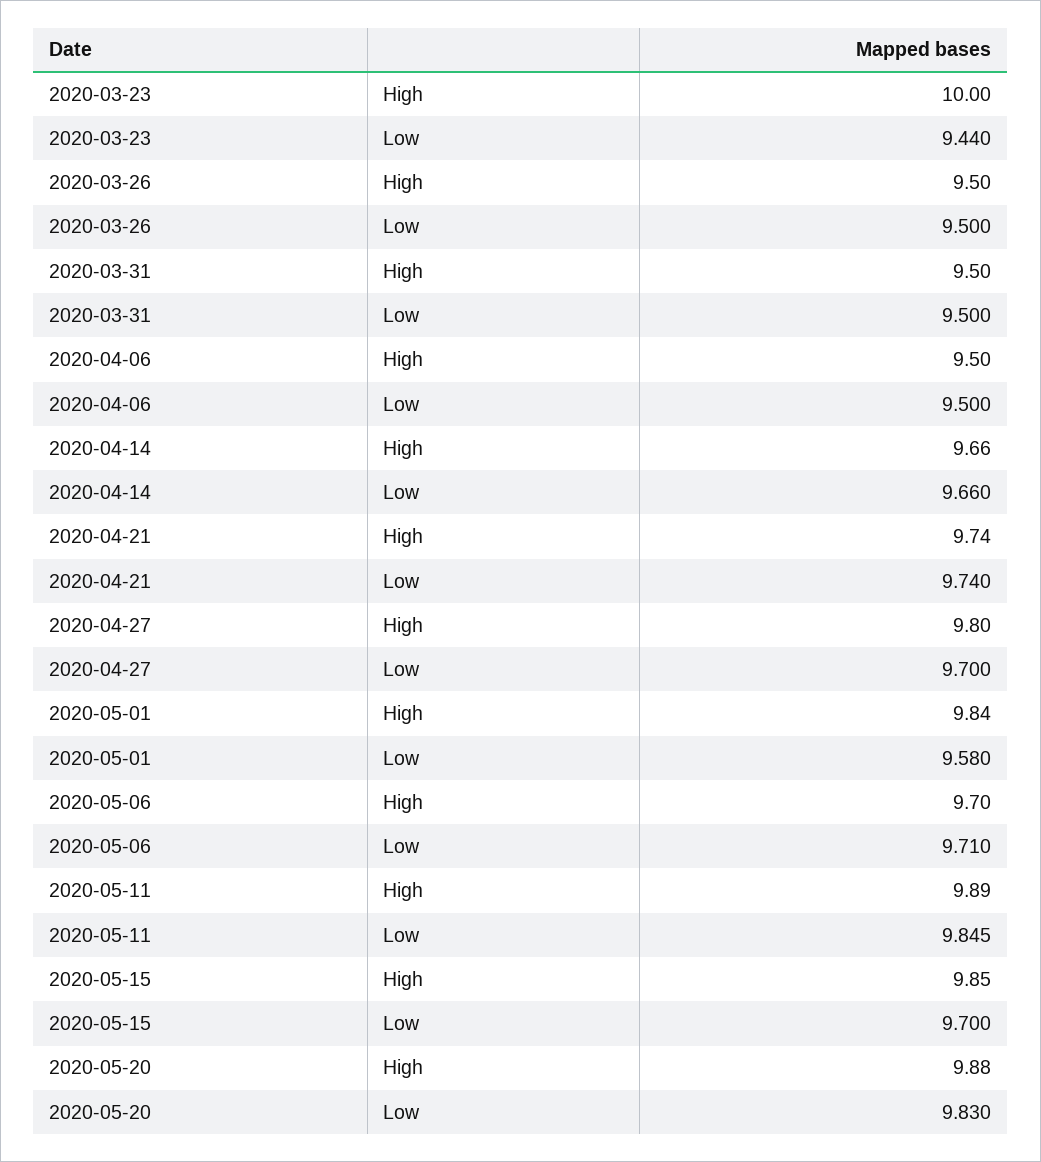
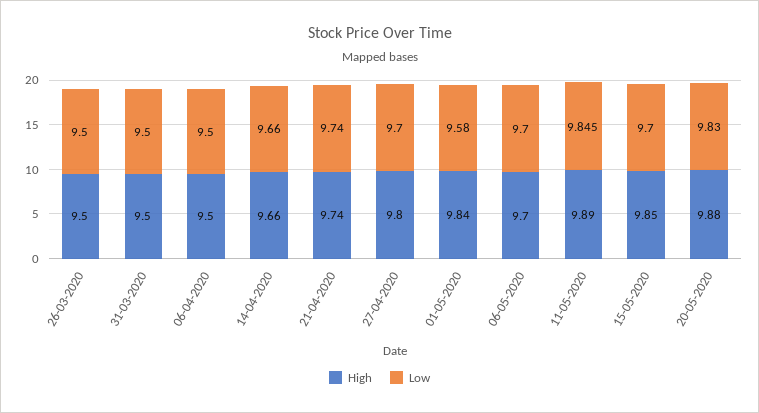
  {
    "High": {
-     "2020-03-23": 10,
      "2020-03-26": 9.5,
      "2020-03-31": 9.5,
      "2020-04-06": 9.5,
      "2020-04-14": 9.66,
      "2020-04-21": 9.74,
      "2020-04-27": 9.8,
      "2020-05-01": 9.84,
      "2020-05-06": 9.7,
      "2020-05-11": 9.89,
      "2020-05-15": 9.85,
      "2020-05-20": 9.88
    },
    "Low": {
-     "2020-03-23": 9.44,
      "2020-03-26": 9.5,
      "2020-03-31": 9.5,
      "2020-04-06": 9.5,
      "2020-04-14": 9.66,
      "2020-04-21": 9.74,
      "2020-04-27": 9.7,
      "2020-05-01": 9.58,
-     "2020-05-06": 9.71,
+     "2020-05-06": 9.7,
      "2020-05-11": 9.845,
      "2020-05-15": 9.7,
      "2020-05-20": 9.83
    }
  }

